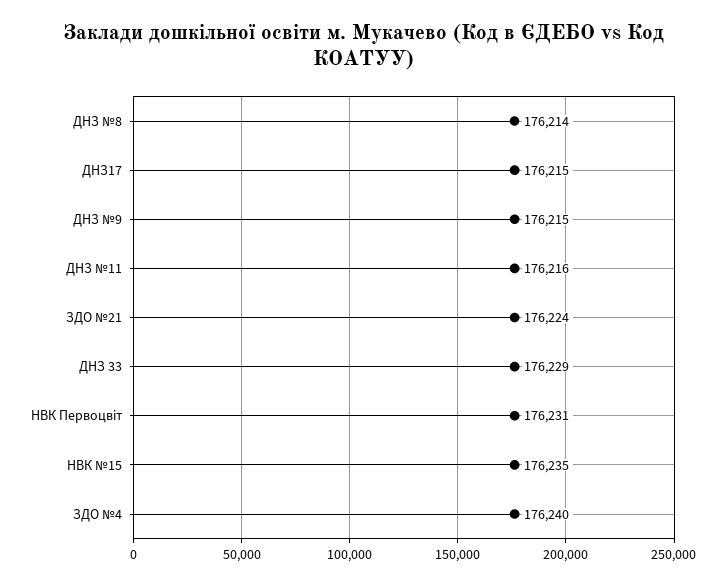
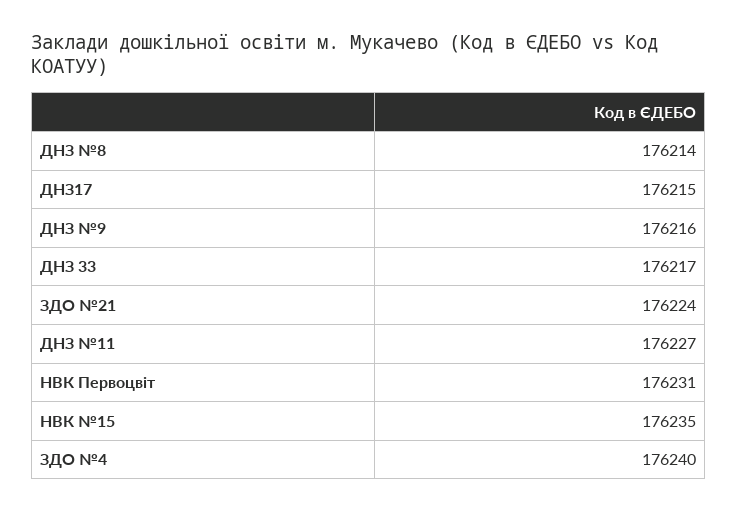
  {
    "ДНЗ №8": 176214,
    "ДНЗ17": 176215,
-   "ДНЗ №9": 176215,
+   "ДНЗ №9": 176216,
-   "ДНЗ №11": 176216,
+   "ДНЗ №11": 176227,
    "ЗДО №21": 176224,
-   "ДНЗ 33": 176229,
+   "ДНЗ 33": 176217,
    "НВК Первоцвіт": 176231,
    "НВК №15": 176235,
    "ЗДО №4": 176240
  }

